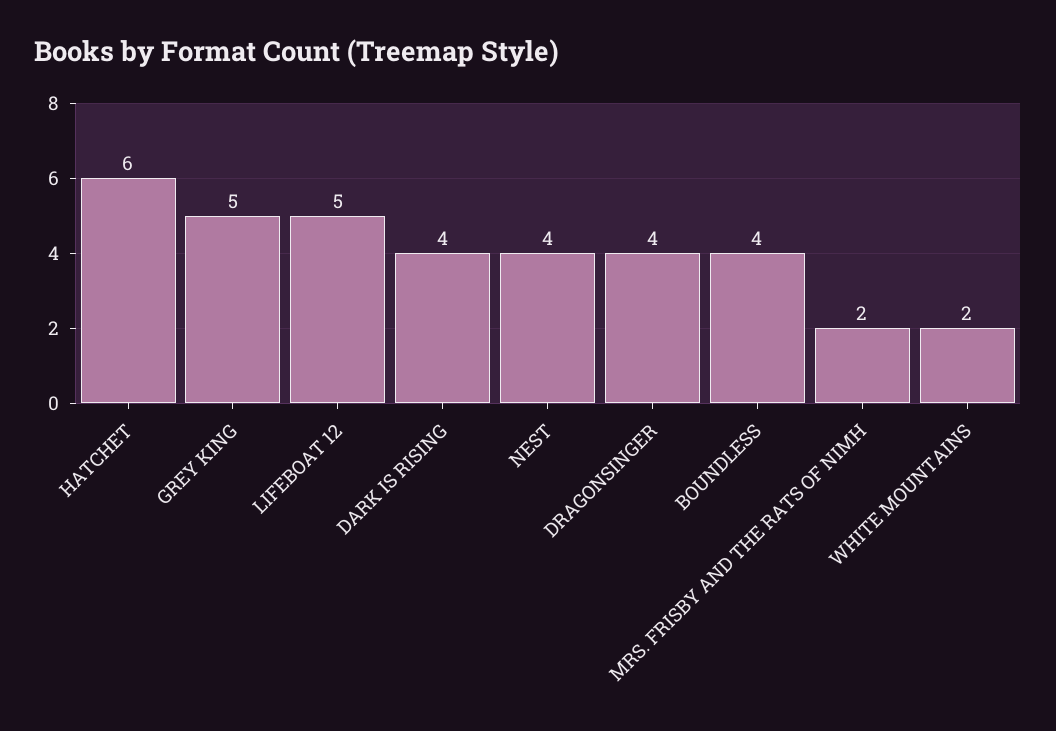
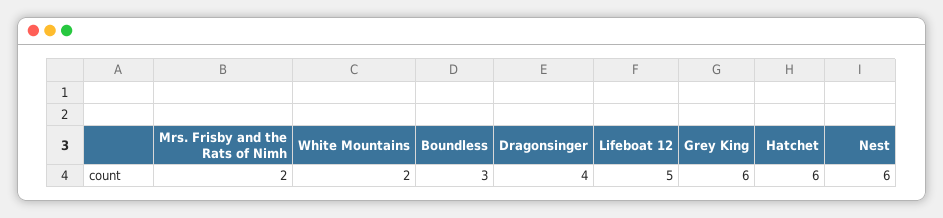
  {
    "HATCHET": 6,
-   "GREY KING": 5,
+   "GREY KING": 6,
    "LIFEBOAT 12": 5,
-   "DARK IS RISING": 4,
-   "NEST": 4,
+   "NEST": 6,
    "DRAGONSINGER": 4,
-   "BOUNDLESS": 4,
+   "BOUNDLESS": 3,
    "MRS. FRISBY AND THE RATS OF NIMH": 2,
    "WHITE MOUNTAINS": 2
  }

